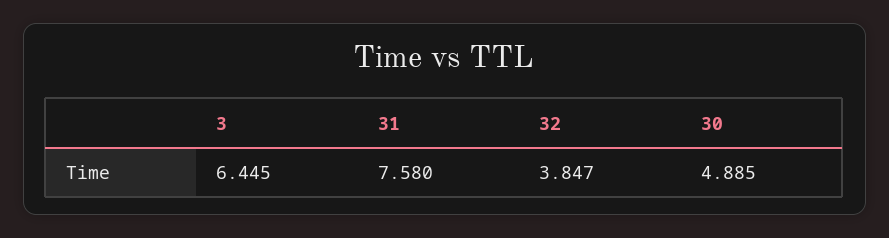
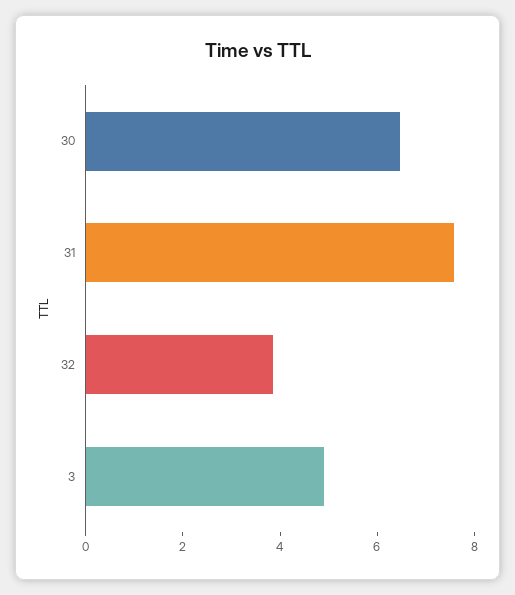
  {
-   "3": 6.445,
+   "3": 5,
    "31": 7.58,
    "32": 3.847,
-   "30": 4.885
+   "30": 6.5
  }

